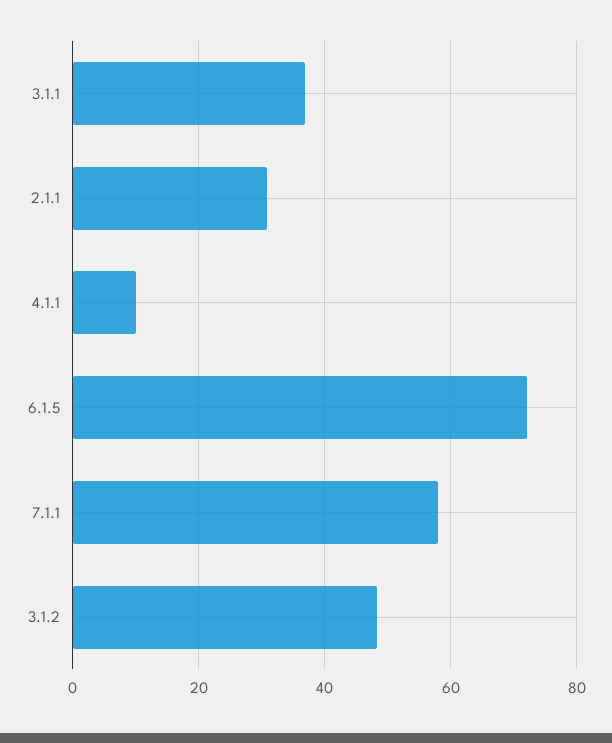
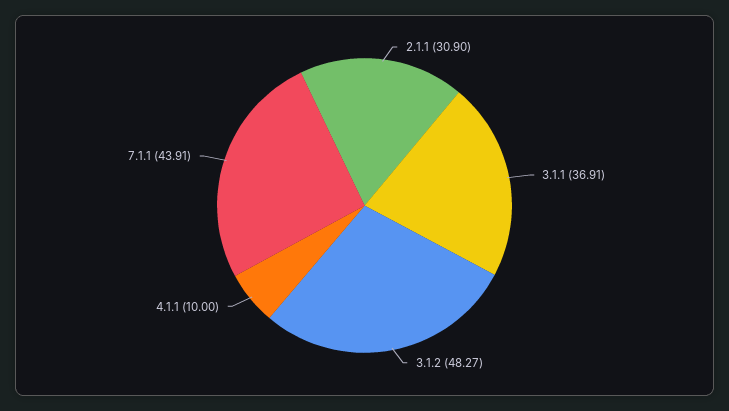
  {
    "3.1.1": 36.91,
    "2.1.1": 30.9,
    "4.1.1": 10,
-   "6.1.5": 72,
-   "7.1.1": 58,
+   "7.1.1": 43.91,
    "3.1.2": 48.27
  }

